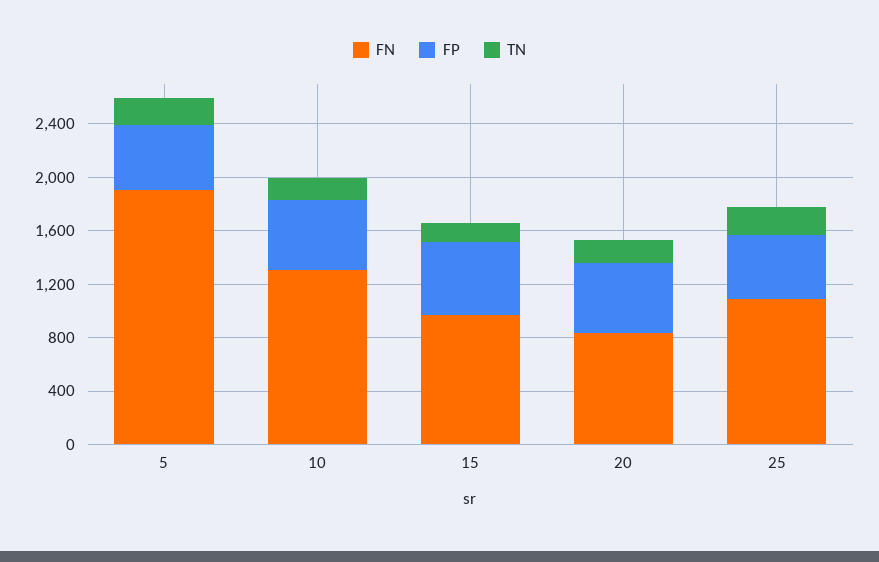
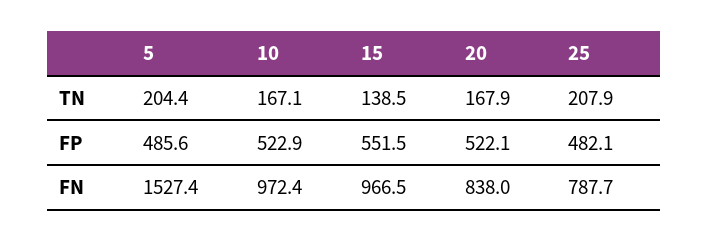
  {
    "FN": {
-     "5": 1900,
+     "5": 1527.4,
-     "10": 1300,
+     "10": 972.4,
      "15": 966.5,
      "20": 838,
-     "25": 1100
+     "25": 787.7
    },
    "FP": {
      "5": 485.6,
      "10": 522.9,
      "15": 551.5,
      "20": 522.1,
      "25": 482.1
    },
    "TN": {
      "5": 204.4,
      "10": 167.1,
      "15": 138.5,
      "20": 167.9,
      "25": 207.9
    }
  }

